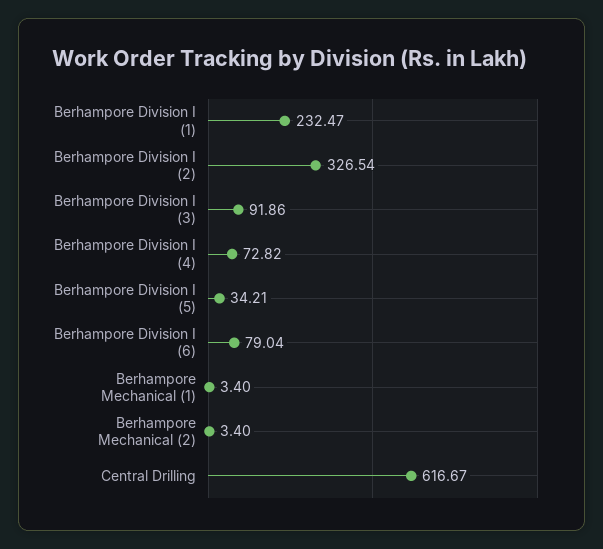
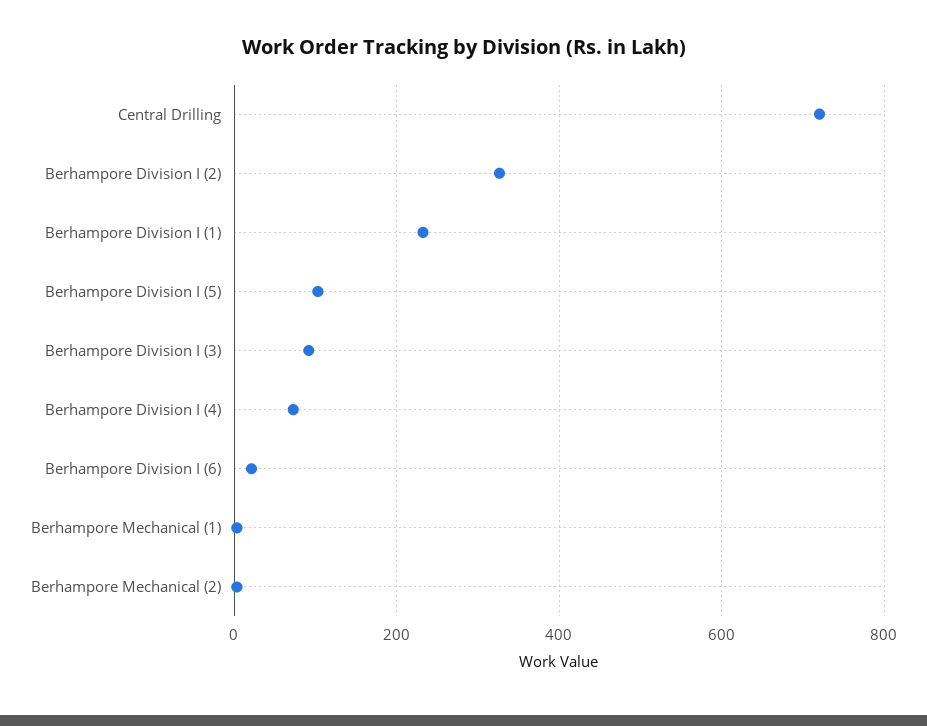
  {
    "Berhampore Division I (1)": 232.47,
    "Berhampore Division I (2)": 326.54,
    "Berhampore Division I (3)": 91.86,
    "Berhampore Division I (4)": 72.82,
-   "Berhampore Division I (5)": 34.21,
+   "Berhampore Division I (5)": 100,
-   "Berhampore Division I (6)": 79.04,
+   "Berhampore Division I (6)": 20,
    "Berhampore Mechanical (1)": 3.4,
    "Berhampore Mechanical (2)": 3.4,
-   "Central Drilling": 616.67
+   "Central Drilling": 720
  }

